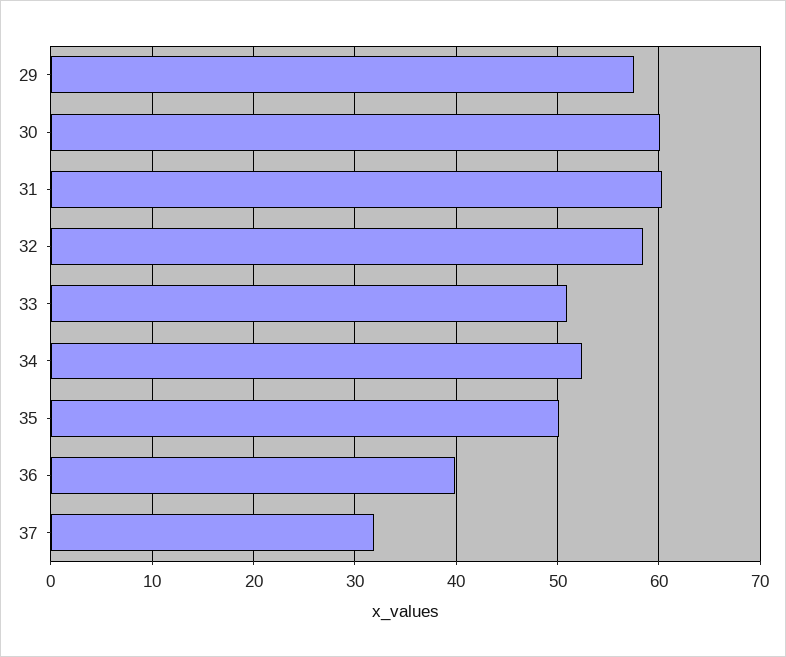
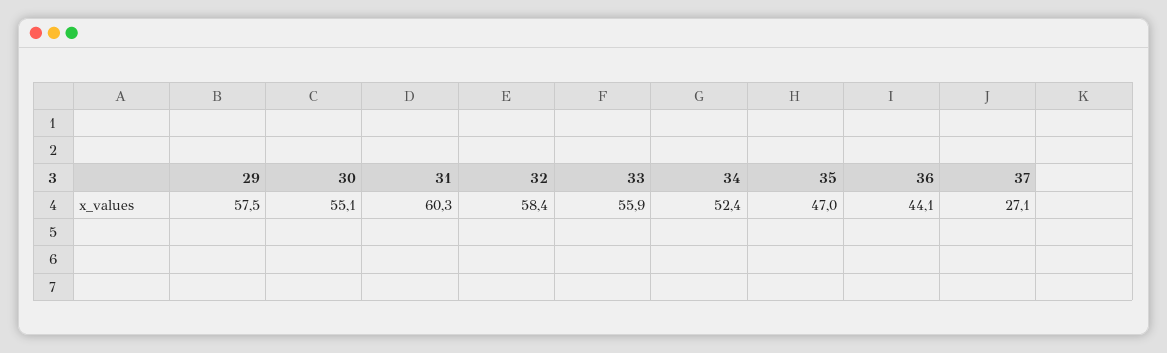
  {
    "29": 57.5,
-   "30": 60,
+   "30": 55.1,
    "31": 60.3,
    "32": 58.4,
-   "33": 51,
+   "33": 55.9,
    "34": 52.4,
-   "35": 50,
+   "35": 47,
-   "36": 40,
+   "36": 44.1,
-   "37": 32
+   "37": 27.1
  }

